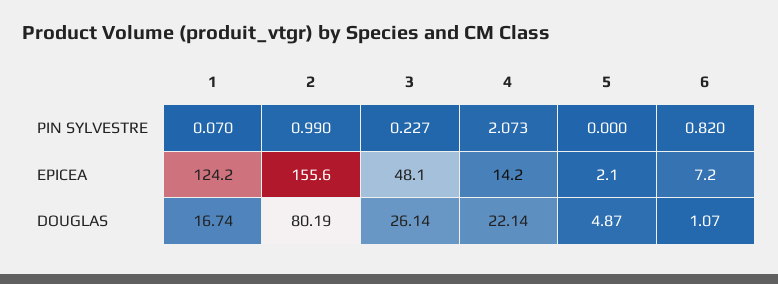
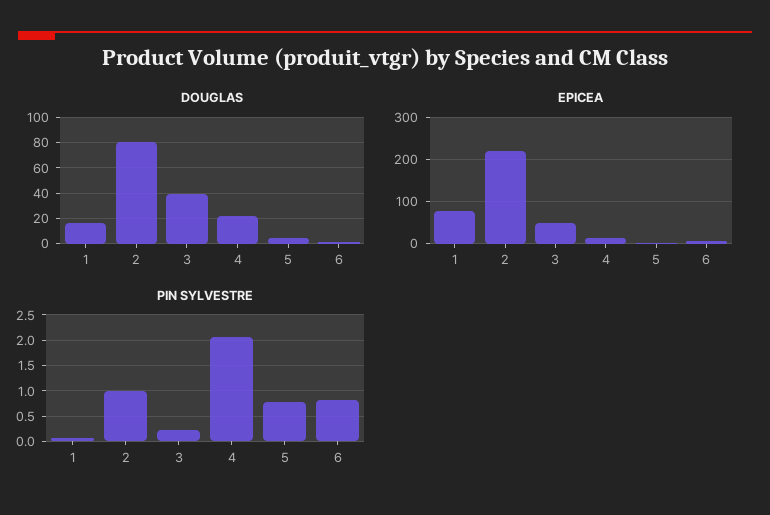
  {
    "PIN SYLVESTRE": {
      "1": 0.07,
      "2": 0.99,
      "3": 0.227,
      "4": 2.073,
-     "5": 0,
+     "5": 0.75,
      "6": 0.82
    },
    "EPICEA": {
-     "1": 124.2,
+     "1": 80,
-     "2": 155.6,
+     "2": 220,
      "3": 48.1,
      "4": 14.2,
      "5": 2.1,
      "6": 7.2
    },
    "DOUGLAS": {
      "1": 16.74,
      "2": 80.19,
-     "3": 26.14,
+     "3": 40,
      "4": 22.14,
      "5": 4.87,
      "6": 1.07
    }
  }

